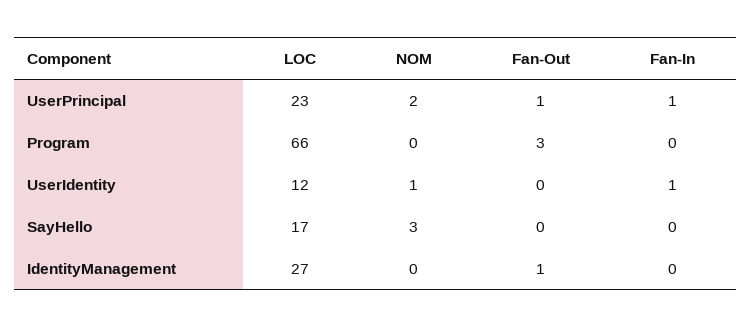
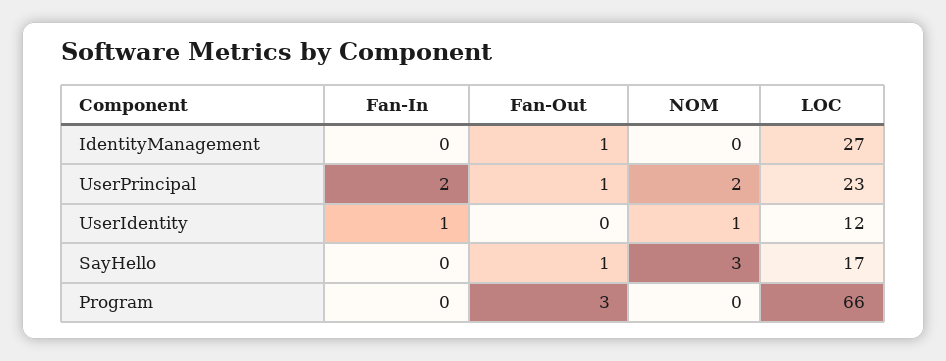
  {
    "LOC": {
      "UserPrincipal": 23,
      "Program": 66,
      "UserIdentity": 12,
      "SayHello": 17,
      "IdentityManagement": 27
    },
    "NOM": {
      "UserPrincipal": 2,
      "Program": 0,
      "UserIdentity": 1,
      "SayHello": 3,
      "IdentityManagement": 0
    },
    "Fan-Out": {
      "UserPrincipal": 1,
      "Program": 3,
      "UserIdentity": 0,
-     "SayHello": 0,
+     "SayHello": 1,
      "IdentityManagement": 1
    },
    "Fan-In": {
-     "UserPrincipal": 1,
+     "UserPrincipal": 2,
      "Program": 0,
      "UserIdentity": 1,
      "SayHello": 0,
      "IdentityManagement": 0
    }
  }

